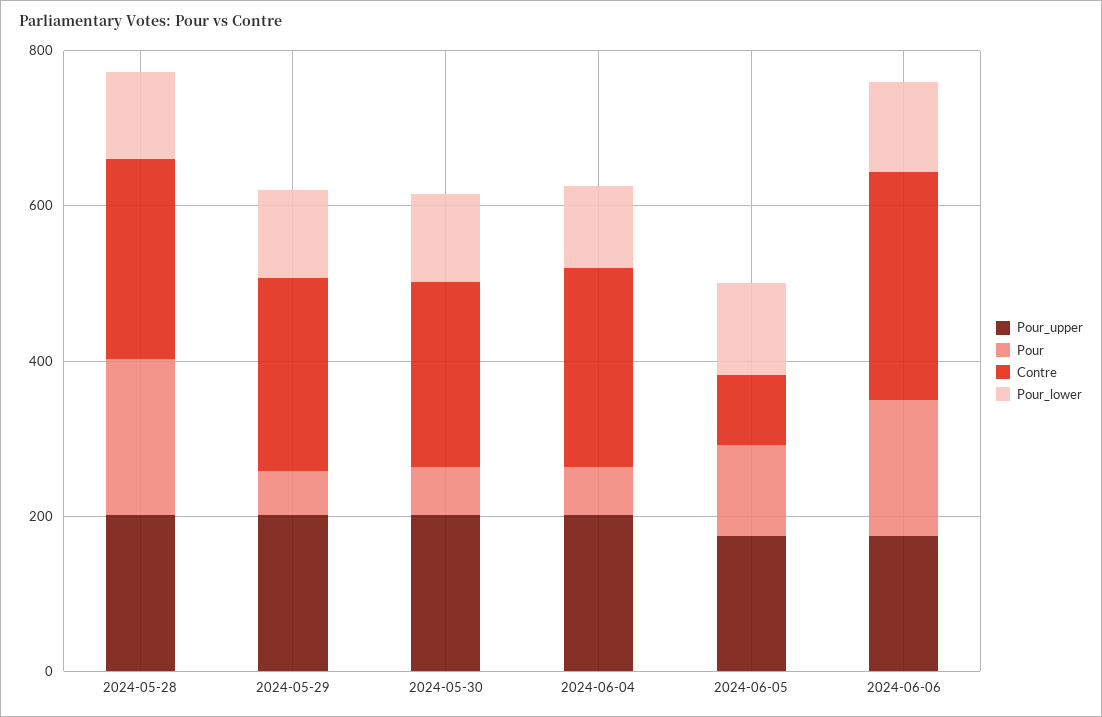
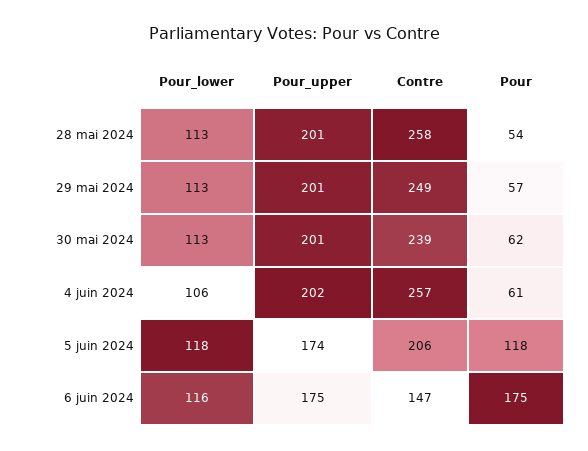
  {
    "Pour_upper": {
      "2024-05-28": 201,
      "2024-05-29": 201,
      "2024-05-30": 201,
      "2024-06-04": 202,
      "2024-06-05": 174,
      "2024-06-06": 175
    },
    "Pour": {
-     "2024-05-28": 200,
+     "2024-05-28": 54,
      "2024-05-29": 57,
      "2024-05-30": 62,
      "2024-06-04": 61,
      "2024-06-05": 118,
      "2024-06-06": 175
    },
    "Contre": {
      "2024-05-28": 258,
      "2024-05-29": 249,
      "2024-05-30": 239,
      "2024-06-04": 257,
-     "2024-06-05": 100,
+     "2024-06-05": 206,
-     "2024-06-06": 300
+     "2024-06-06": 147
    },
    "Pour_lower": {
      "2024-05-28": 113,
      "2024-05-29": 113,
      "2024-05-30": 113,
      "2024-06-04": 106,
      "2024-06-05": 118,
      "2024-06-06": 116
    }
  }

